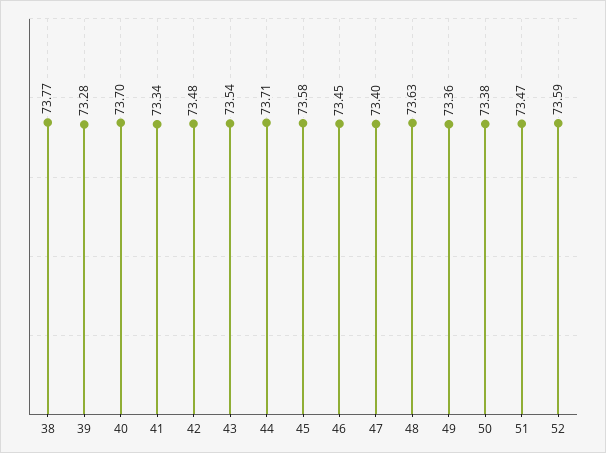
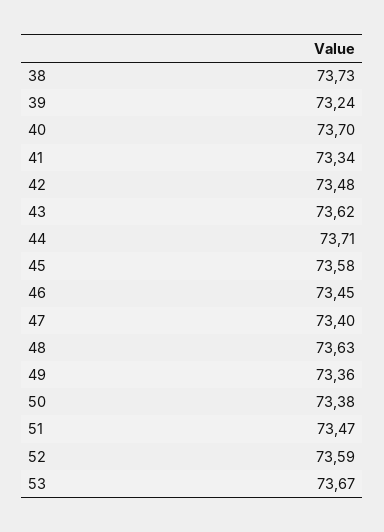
  {
-   "38": 73.77,
+   "38": 73.73,
-   "39": 73.28,
+   "39": 73.24,
    "40": 73.7,
    "41": 73.34,
    "42": 73.48,
-   "43": 73.54,
+   "43": 73.62,
    "44": 73.71,
    "45": 73.58,
    "46": 73.45,
    "47": 73.4,
    "48": 73.63,
    "49": 73.36,
    "50": 73.38,
    "51": 73.47,
-   "52": 73.59
+   "52": 73.59,
+   "53": 73.67
  }

